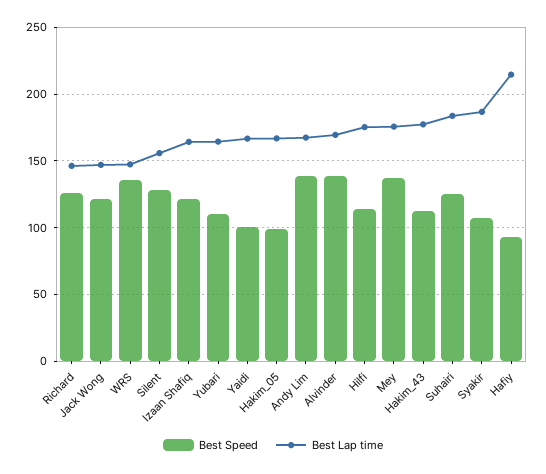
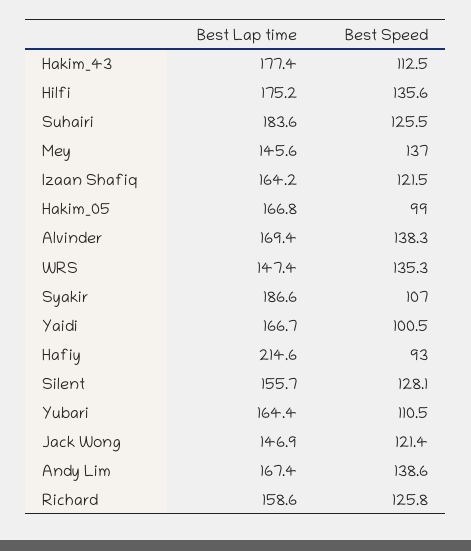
  {
    "Best Speed": {
      "Richard": 125.8,
      "Jack Wong": 121.4,
      "WRS": 135.3,
      "Silent": 128.1,
      "Izaan Shafiq": 121.5,
      "Yubari": 110.5,
      "Yaidi": 100.5,
      "Hakim_05": 99,
      "Andy Lim": 138.6,
      "Alvinder": 138.3,
-     "Hilfi": 115,
+     "Hilfi": 135.6,
      "Mey": 137,
      "Hakim_43": 112.5,
      "Suhairi": 125.5,
      "Syakir": 107,
      "Hafiy": 93
    },
    "Best Lap time": {
-     "Richard": 145,
+     "Richard": 158.6,
      "Jack Wong": 146.9,
      "WRS": 147.4,
      "Silent": 155.7,
      "Izaan Shafiq": 164.2,
      "Yubari": 164.4,
      "Yaidi": 166.7,
      "Hakim_05": 166.8,
      "Andy Lim": 167.4,
      "Alvinder": 169.4,
      "Hilfi": 175.2,
-     "Mey": 175,
+     "Mey": 145.6,
      "Hakim_43": 177.4,
      "Suhairi": 183.6,
      "Syakir": 186.6,
      "Hafiy": 214.6
    }
  }

